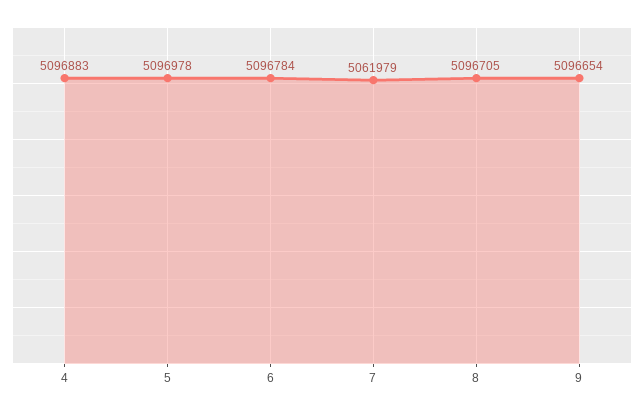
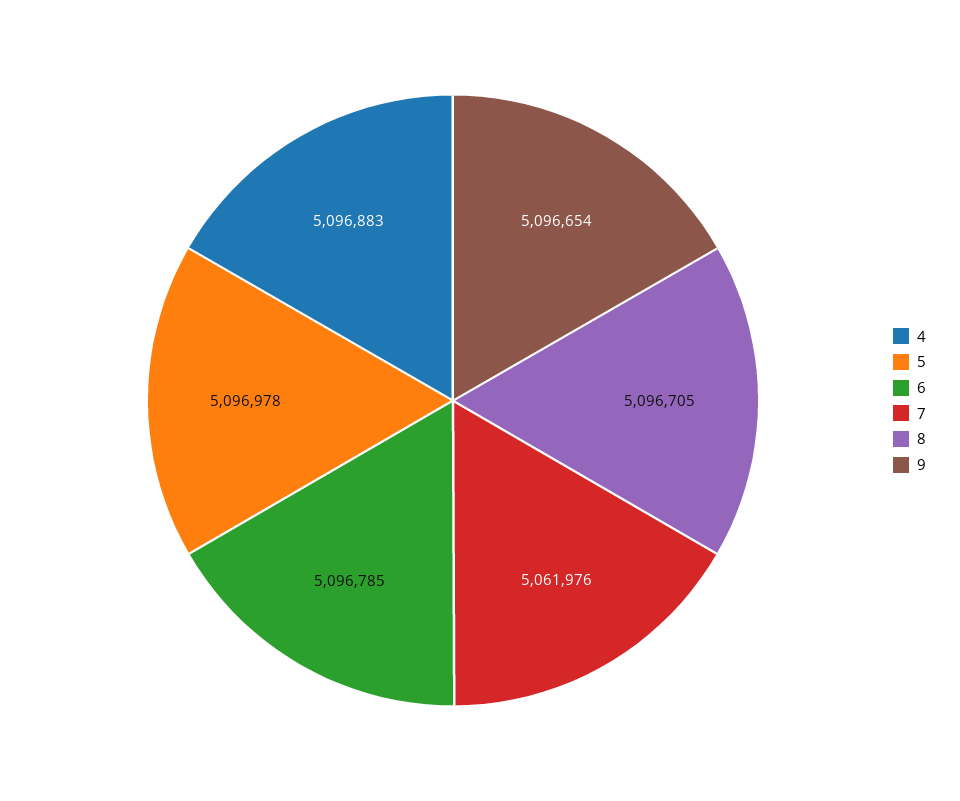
  {
    "4": 5096883,
    "5": 5096978,
-   "6": 5096784,
+   "6": 5096785,
-   "7": 5061979,
+   "7": 5061976,
    "8": 5096705,
    "9": 5096654
  }

